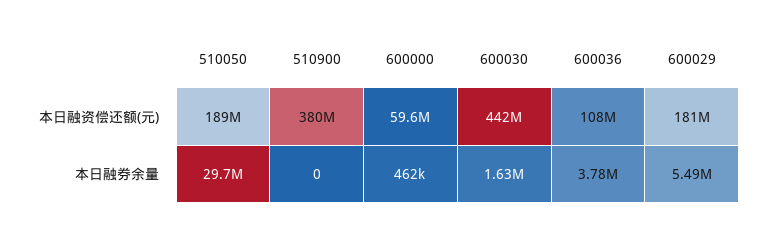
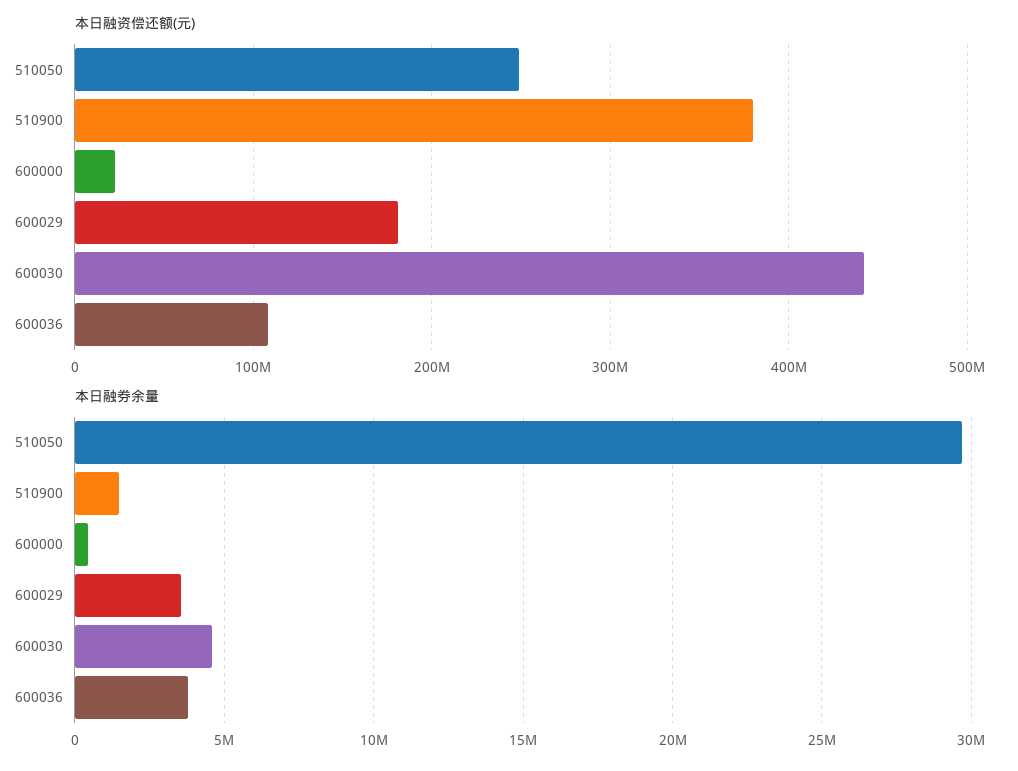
  {
    "本日融资偿还额(元)": {
-     "510050": 189000000,
+     "510050": 250000000,
      "510900": 380000000,
-     "600000": 59600000,
+     "600000": 20000000,
      "600030": 442000000,
      "600036": 108000000,
      "600029": 181000000
    },
    "本日融券余量": {
      "510050": 29700000,
-     "510900": 0,
+     "510900": 1500000,
      "600000": 462000,
-     "600030": 1630000,
+     "600030": 4500000,
      "600036": 3780000,
-     "600029": 5490000
+     "600029": 3500000
    }
  }

